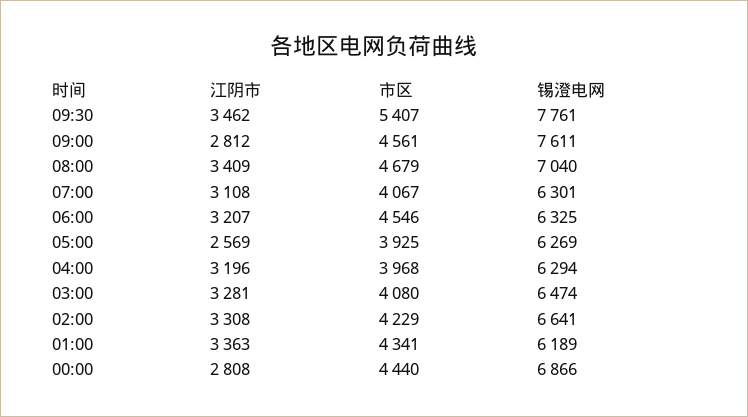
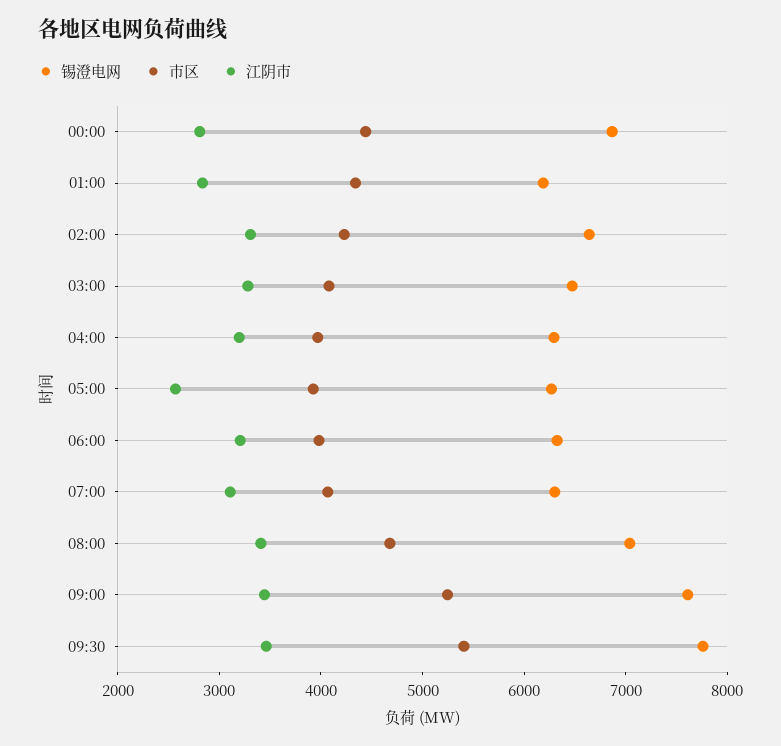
  {
    "江阴市": {
      "09:30": 3462,
-     "09:00": 2812,
+     "09:00": 3400,
      "08:00": 3409,
      "07:00": 3108,
      "06:00": 3207,
      "05:00": 2569,
      "04:00": 3196,
      "03:00": 3281,
      "02:00": 3308,
-     "01:00": 3363,
+     "01:00": 2800,
      "00:00": 2808
    },
    "市区": {
      "09:30": 5407,
-     "09:00": 4561,
+     "09:00": 5200,
      "08:00": 4679,
      "07:00": 4067,
-     "06:00": 4546,
+     "06:00": 4000,
      "05:00": 3925,
      "04:00": 3968,
      "03:00": 4080,
      "02:00": 4229,
      "01:00": 4341,
      "00:00": 4440
    },
    "锡澄电网": {
      "09:30": 7761,
      "09:00": 7611,
      "08:00": 7040,
      "07:00": 6301,
      "06:00": 6325,
      "05:00": 6269,
      "04:00": 6294,
      "03:00": 6474,
      "02:00": 6641,
      "01:00": 6189,
      "00:00": 6866
    }
  }

